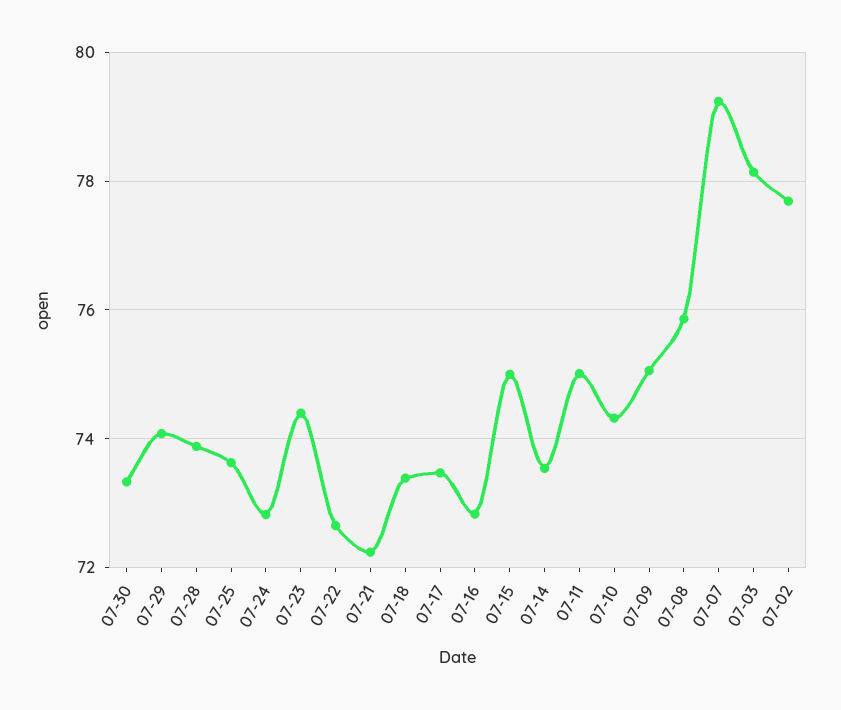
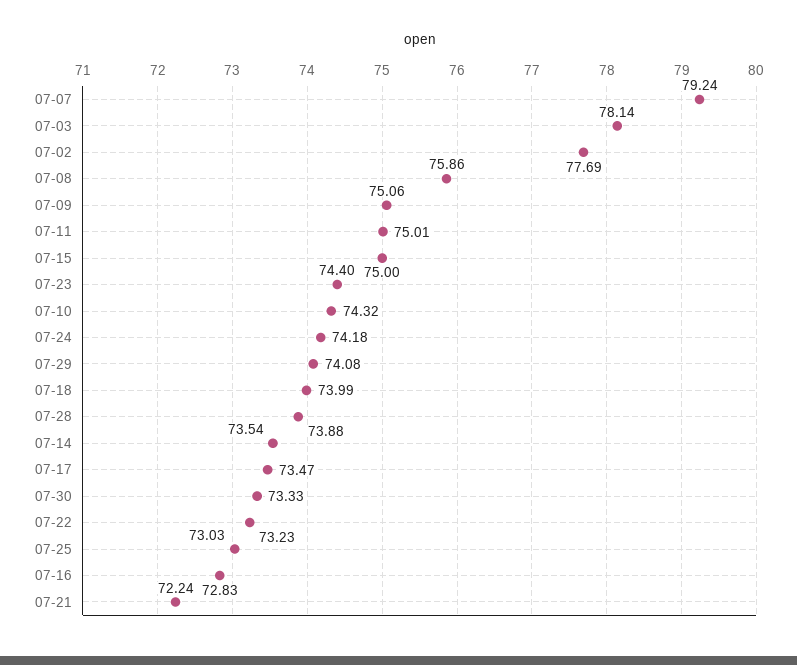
  {
    "07-30": 73.33,
    "07-29": 74.08,
    "07-28": 73.88,
-   "07-25": 73.6,
+   "07-25": 73.03,
-   "07-24": 72.8,
+   "07-24": 74.18,
    "07-23": 74.4,
-   "07-22": 72.6,
+   "07-22": 73.23,
    "07-21": 72.24,
-   "07-18": 73.4,
+   "07-18": 73.99,
    "07-17": 73.47,
    "07-16": 72.83,
    "07-15": 75,
    "07-14": 73.54,
    "07-11": 75.01,
    "07-10": 74.32,
    "07-09": 75.06,
    "07-08": 75.86,
    "07-07": 79.24,
    "07-03": 78.14,
    "07-02": 77.69
  }

